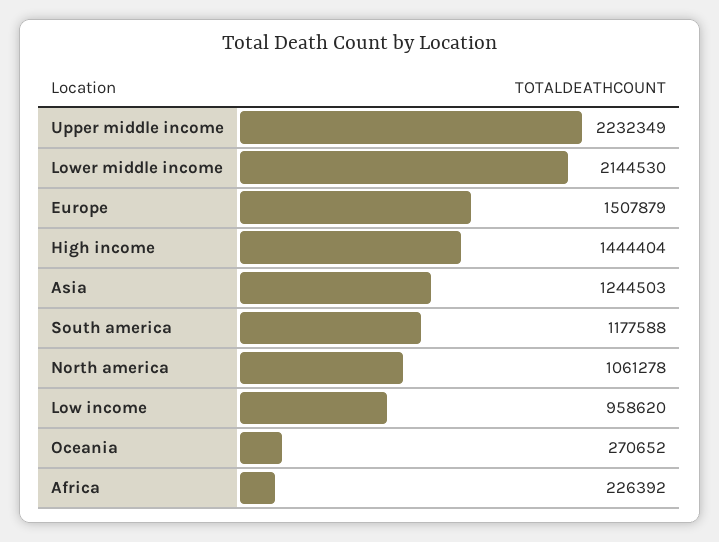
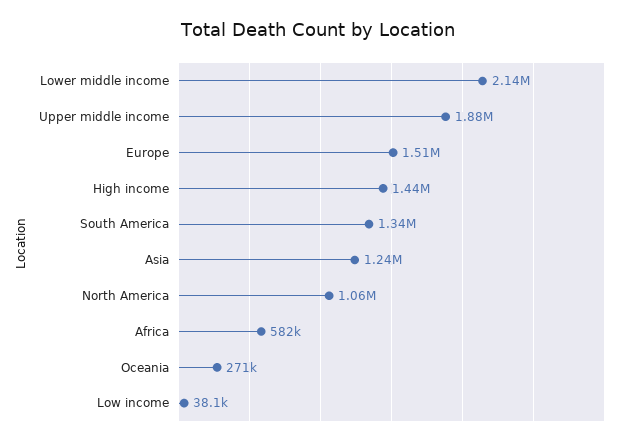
  {
-   "Upper middle income": 2232349,
+   "Upper middle income": 1880000,
    "Lower middle income": 2144530,
    "Europe": 1507879,
    "High income": 1444404,
    "Asia": 1244503,
-   "South america": 1177588,
+   "South america": 1340000,
    "North america": 1061278,
-   "Low income": 958620,
+   "Low income": 38100,
    "Oceania": 270652,
-   "Africa": 226392
+   "Africa": 582000
  }

